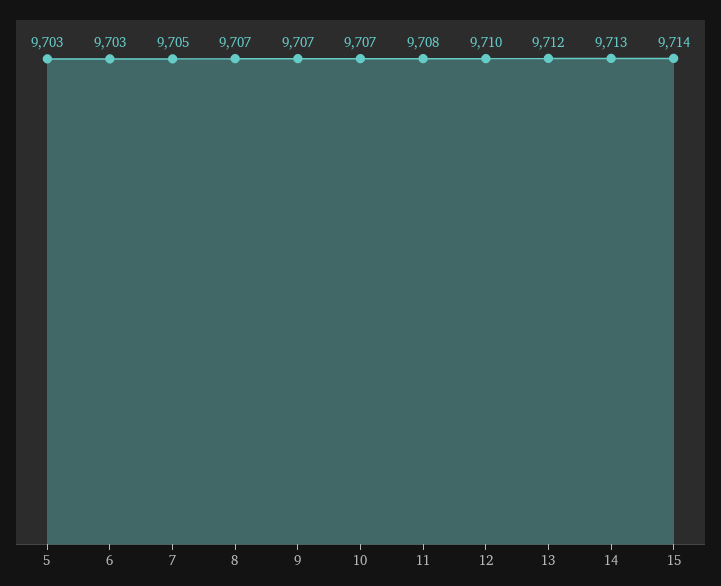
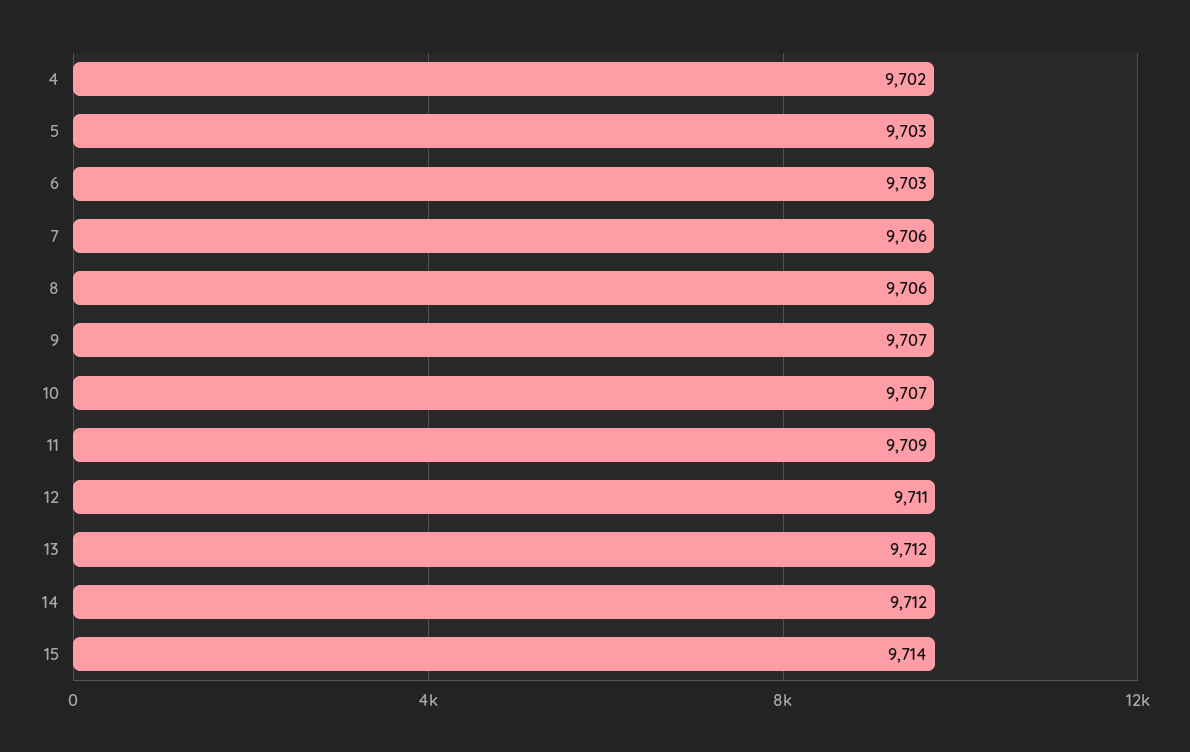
  {
    "5": 9703,
    "6": 9703,
-   "7": 9705,
+   "7": 9706,
-   "8": 9707,
+   "8": 9706,
    "9": 9707,
    "10": 9707,
-   "11": 9708,
+   "11": 9709,
-   "12": 9710,
+   "12": 9711,
    "13": 9712,
-   "14": 9713,
+   "14": 9712,
-   "15": 9714
+   "15": 9714,
+   "4": 9702
  }

